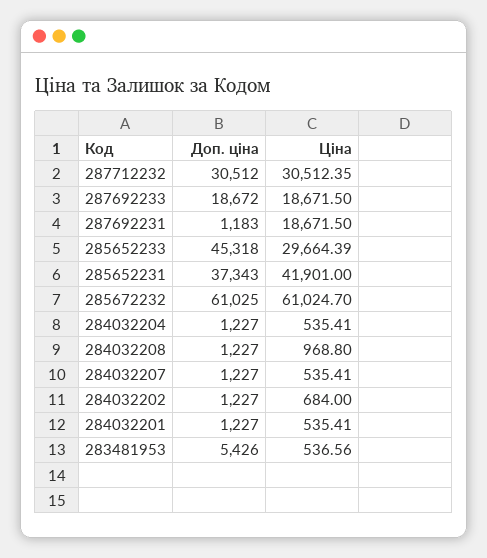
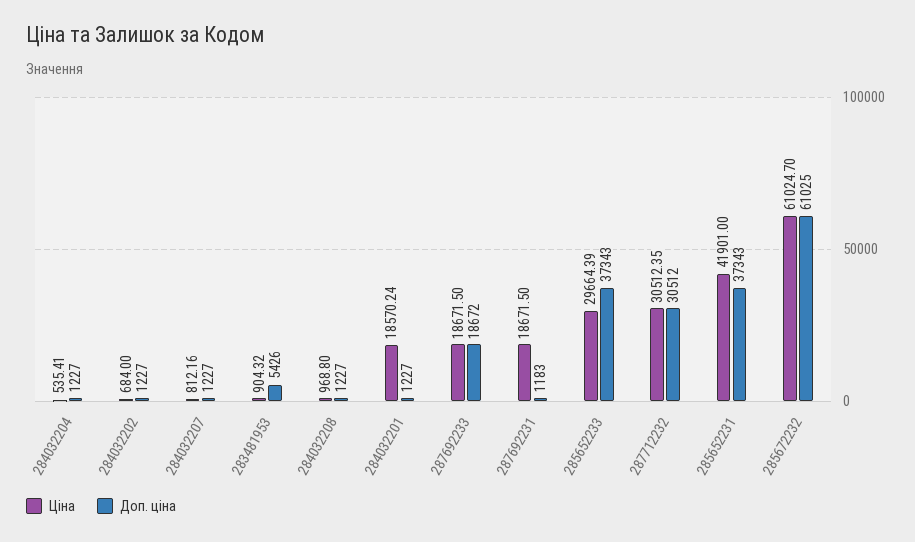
  {
    "Доп. ціна": {
      "287712232": 30512,
      "287692233": 18672,
      "287692231": 1183,
-     "285652233": 45318,
+     "285652233": 37343,
      "285652231": 37343,
      "285672232": 61025,
      "284032204": 1227,
      "284032208": 1227,
      "284032207": 1227,
      "284032202": 1227,
      "284032201": 1227,
      "283481953": 5426
    },
    "Ціна": {
      "287712232": 30512.35,
      "287692233": 18671.5,
      "287692231": 18671.5,
      "285652233": 29664.39,
      "285652231": 41901,
      "285672232": 61024.7,
      "284032204": 535.41,
      "284032208": 968.8,
-     "284032207": 535.41,
+     "284032207": 812.16,
      "284032202": 684,
-     "284032201": 535.41,
+     "284032201": 18570.24,
-     "283481953": 536.56
+     "283481953": 904.32
    }
  }

